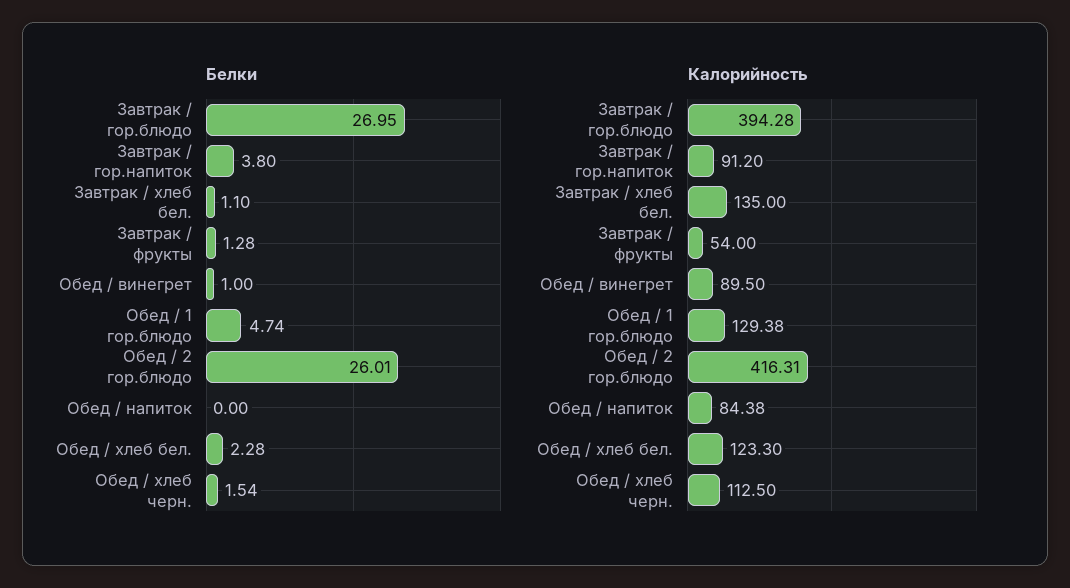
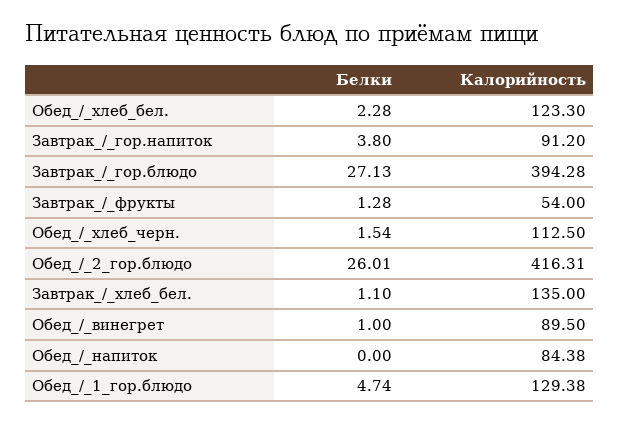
  {
    "Белки": {
-     "Завтрак / гор.блюдо": 26.95,
+     "Завтрак / гор.блюдо": 27.13,
      "Завтрак / гор.напиток": 3.8,
      "Завтрак / хлеб бел.": 1.1,
      "Завтрак / фрукты": 1.28,
      "Обед / винегрет": 1,
      "Обед / 1 гор.блюдо": 4.74,
      "Обед / 2 гор.блюдо": 26.01,
      "Обед / напиток": 0,
      "Обед / хлеб бел.": 2.28,
      "Обед / хлеб черн.": 1.54
    },
    "Калорийность": {
      "Завтрак / гор.блюдо": 394.28,
      "Завтрак / гор.напиток": 91.2,
      "Завтрак / хлеб бел.": 135,
      "Завтрак / фрукты": 54,
      "Обед / винегрет": 89.5,
      "Обед / 1 гор.блюдо": 129.38,
      "Обед / 2 гор.блюдо": 416.31,
      "Обед / напиток": 84.38,
      "Обед / хлеб бел.": 123.3,
      "Обед / хлеб черн.": 112.5
    }
  }

